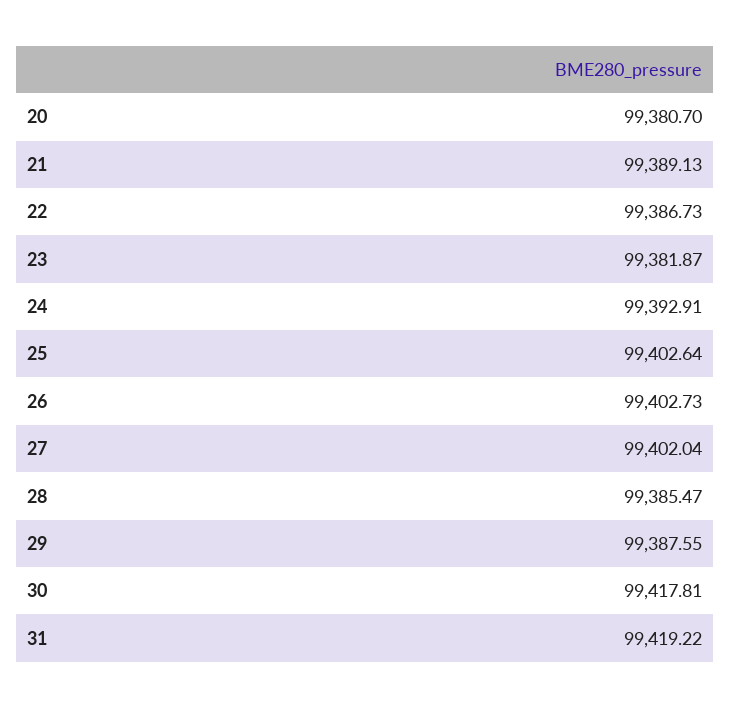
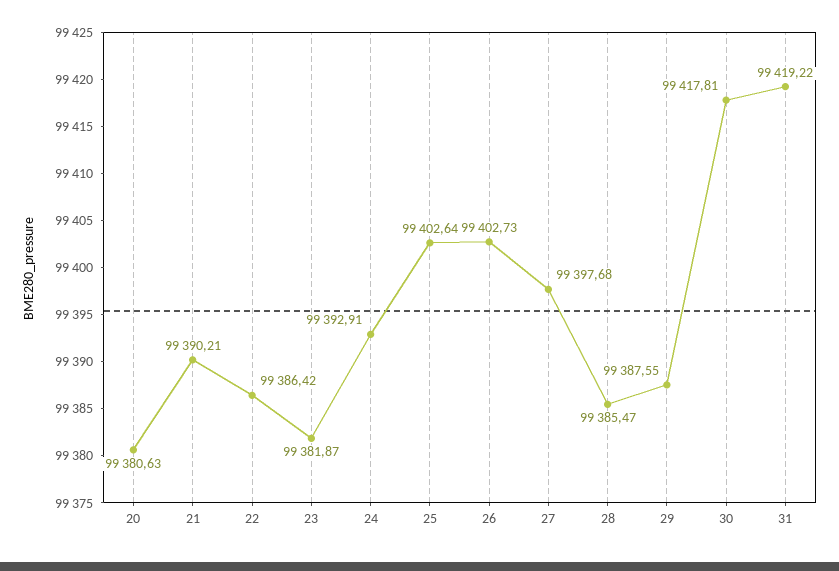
  {
-   "20": 99380.7,
+   "20": 99380.63,
-   "21": 99389.13,
+   "21": 99390.21,
-   "22": 99386.73,
+   "22": 99386.42,
    "23": 99381.87,
    "24": 99392.91,
    "25": 99402.64,
    "26": 99402.73,
-   "27": 99402.04,
+   "27": 99397.68,
    "28": 99385.47,
    "29": 99387.55,
    "30": 99417.81,
    "31": 99419.22
  }

